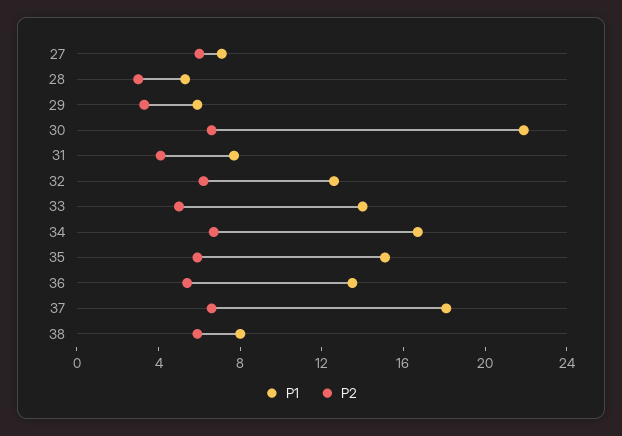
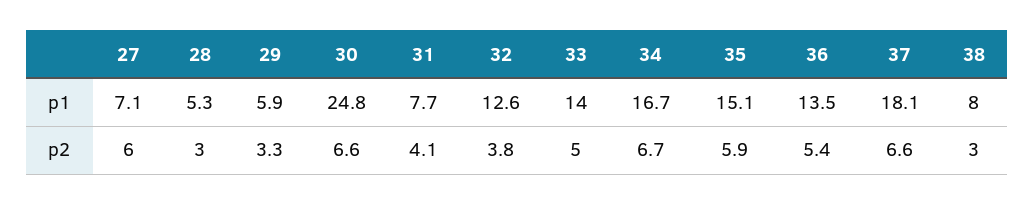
  {
    "P1": {
      "27": 7.1,
      "28": 5.3,
      "29": 5.9,
-     "30": 22,
+     "30": 24.8,
      "31": 7.7,
      "32": 12.6,
      "33": 14,
      "34": 16.7,
      "35": 15.1,
      "36": 13.5,
      "37": 18.1,
      "38": 8
    },
    "P2": {
      "27": 6,
      "28": 3,
      "29": 3.3,
      "30": 6.6,
      "31": 4.1,
-     "32": 6,
+     "32": 3.8,
      "33": 5,
      "34": 6.7,
      "35": 5.9,
      "36": 5.4,
      "37": 6.6,
-     "38": 6
+     "38": 3
    }
  }

